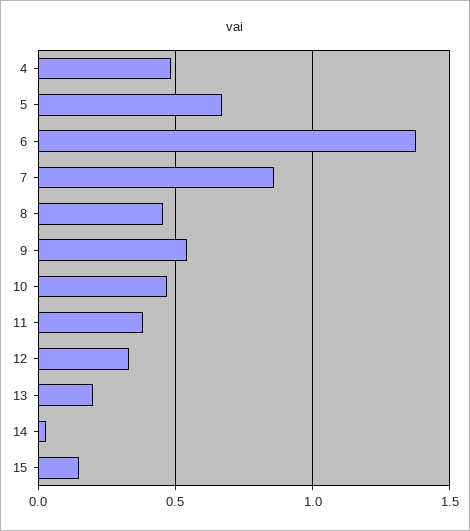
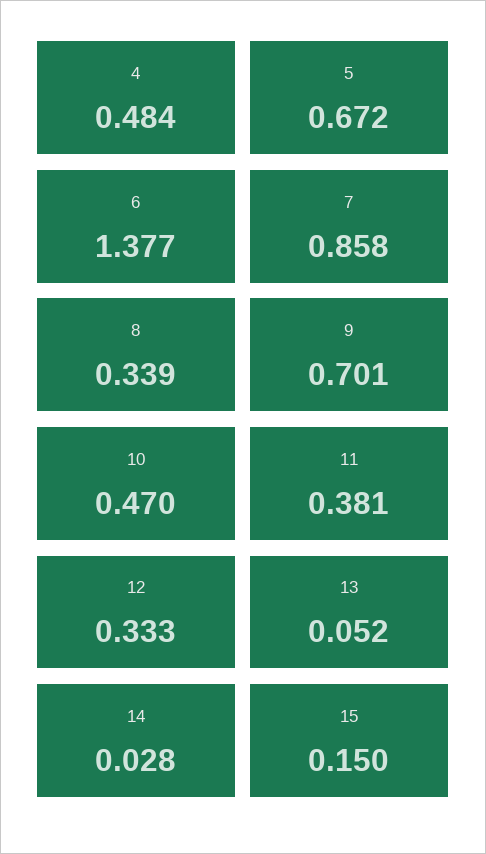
  {
    "4": 0.484,
    "5": 0.672,
    "6": 1.377,
    "7": 0.858,
-   "8": 0.45,
+   "8": 0.339,
-   "9": 0.55,
+   "9": 0.701,
    "10": 0.47,
    "11": 0.381,
    "12": 0.333,
-   "13": 0.2,
+   "13": 0.052,
    "14": 0.028,
    "15": 0.15
  }

